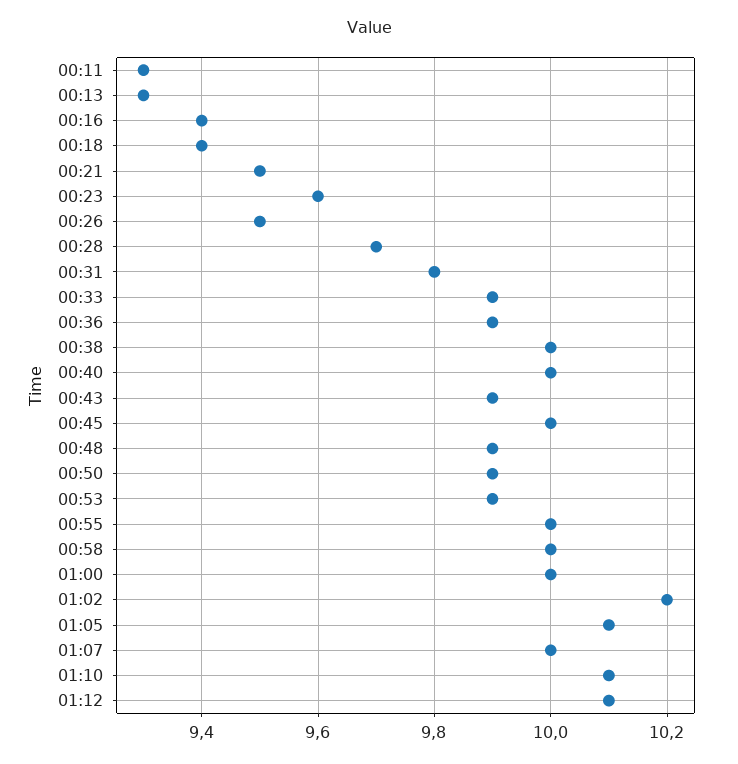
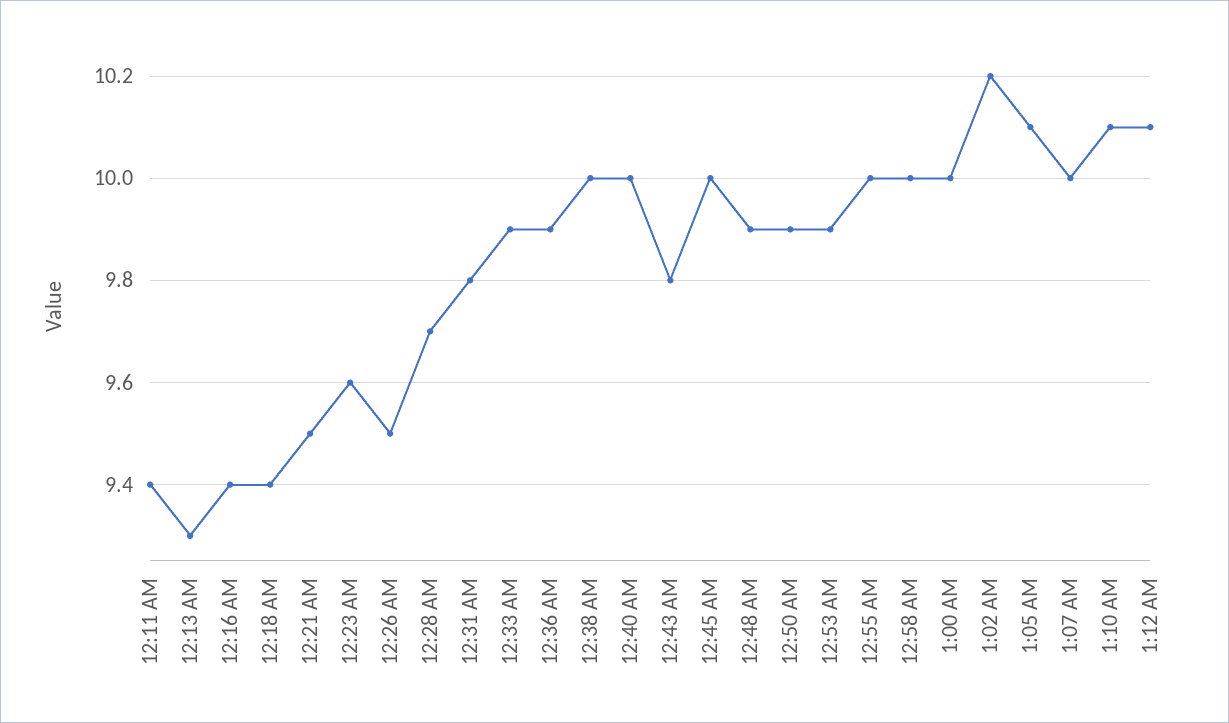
  {
-   "00:11": 9.3,
+   "00:11": 9.4,
    "00:13": 9.3,
    "00:16": 9.4,
    "00:18": 9.4,
    "00:21": 9.5,
    "00:23": 9.6,
    "00:26": 9.5,
    "00:28": 9.7,
    "00:31": 9.8,
    "00:33": 9.9,
    "00:36": 9.9,
    "00:38": 10,
    "00:40": 10,
-   "00:43": 9.9,
+   "00:43": 9.8,
    "00:45": 10,
    "00:48": 9.9,
    "00:50": 9.9,
    "00:53": 9.9,
    "00:55": 10,
    "00:58": 10,
    "01:00": 10,
    "01:02": 10.2,
    "01:05": 10.1,
    "01:07": 10,
    "01:10": 10.1,
    "01:12": 10.1
  }

